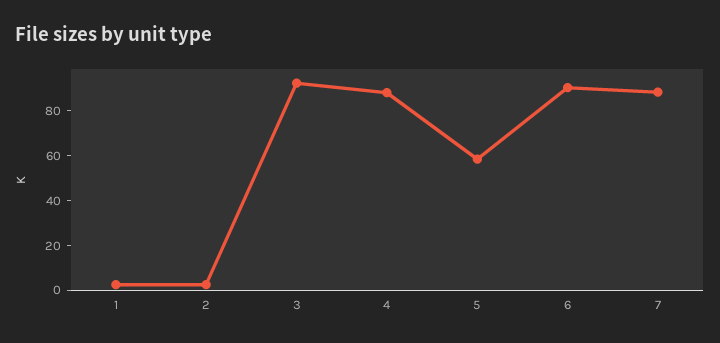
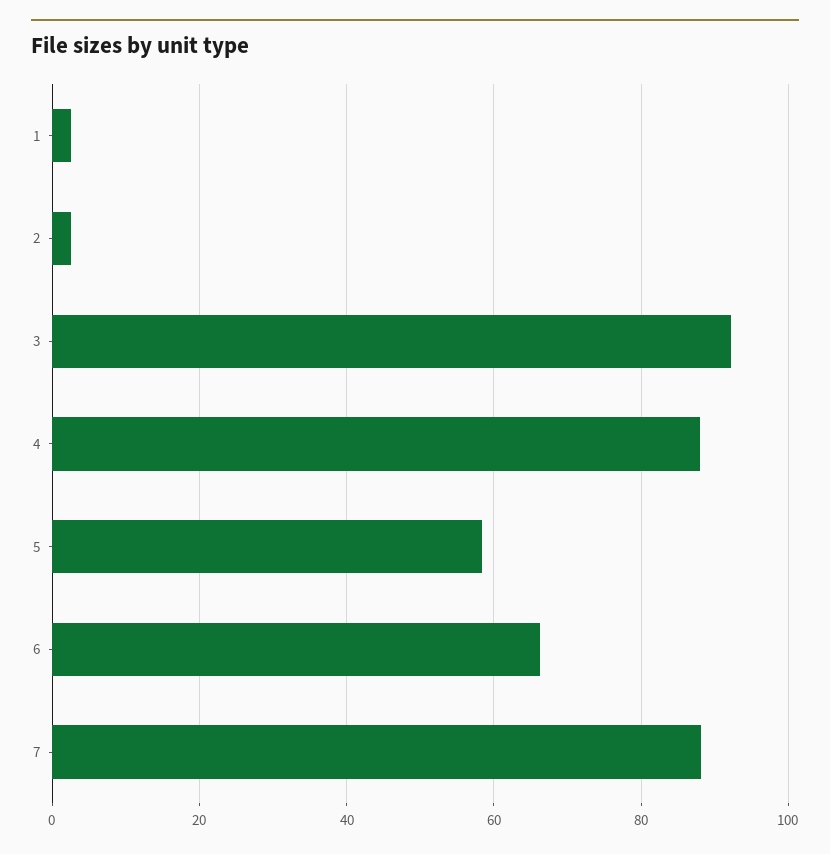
  {
    "1": 2,
    "2": 2,
    "3": 92,
    "4": 88,
    "5": 58,
-   "6": 90,
+   "6": 66,
    "7": 88
  }

